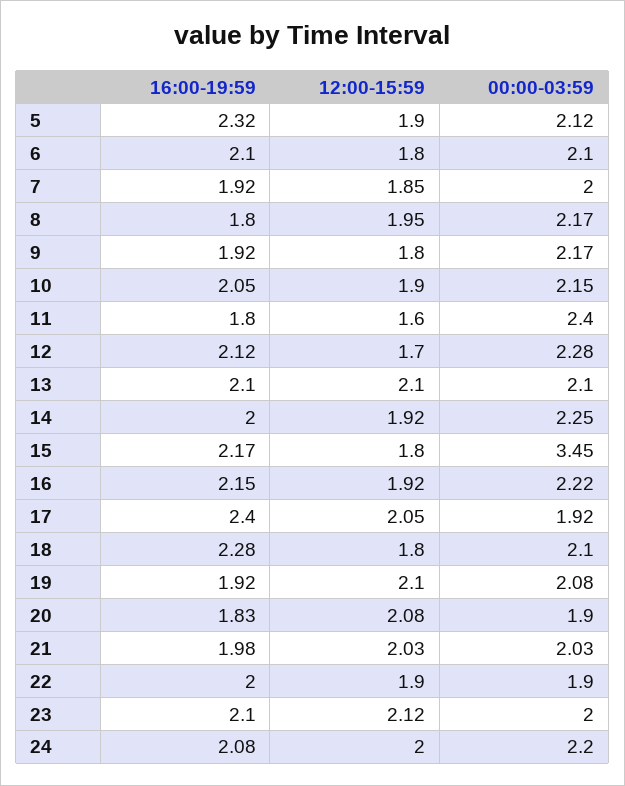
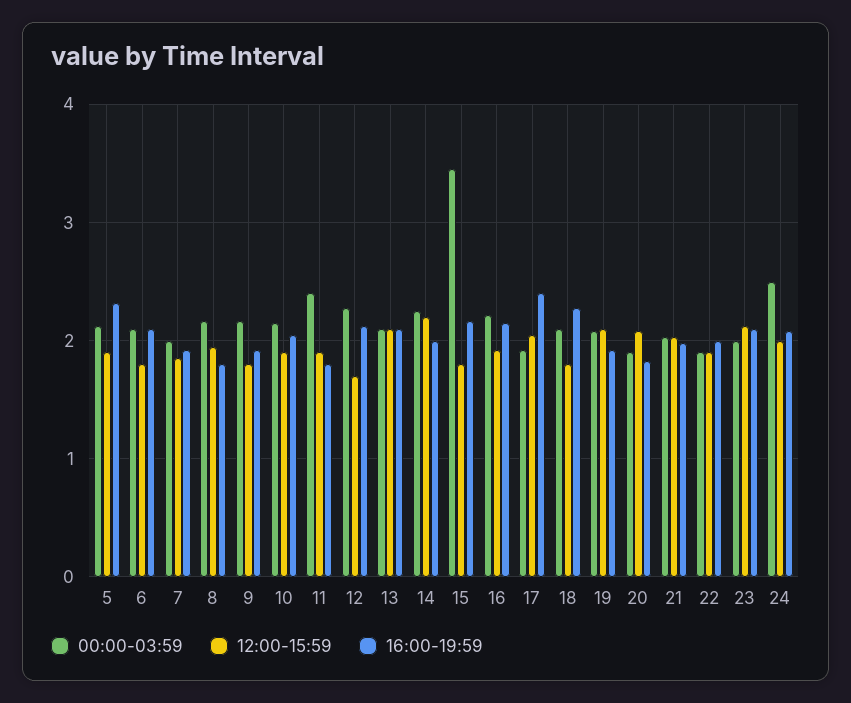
  {
    "16:00-19:59": {
      "5": 2.32,
      "6": 2.1,
      "7": 1.92,
      "8": 1.8,
      "9": 1.92,
      "10": 2.05,
      "11": 1.8,
      "12": 2.12,
      "13": 2.1,
      "14": 2,
      "15": 2.17,
      "16": 2.15,
      "17": 2.4,
      "18": 2.28,
      "19": 1.92,
      "20": 1.83,
      "21": 1.98,
      "22": 2,
      "23": 2.1,
      "24": 2.08
    },
    "12:00-15:59": {
      "5": 1.9,
      "6": 1.8,
      "7": 1.85,
      "8": 1.95,
      "9": 1.8,
      "10": 1.9,
-     "11": 1.6,
+     "11": 1.9,
      "12": 1.7,
      "13": 2.1,
-     "14": 1.92,
+     "14": 2.2,
      "15": 1.8,
      "16": 1.92,
      "17": 2.05,
      "18": 1.8,
      "19": 2.1,
      "20": 2.08,
      "21": 2.03,
      "22": 1.9,
      "23": 2.12,
      "24": 2
    },
    "00:00-03:59": {
      "5": 2.12,
      "6": 2.1,
      "7": 2,
      "8": 2.17,
      "9": 2.17,
      "10": 2.15,
      "11": 2.4,
      "12": 2.28,
      "13": 2.1,
      "14": 2.25,
      "15": 3.45,
      "16": 2.22,
      "17": 1.92,
      "18": 2.1,
      "19": 2.08,
      "20": 1.9,
      "21": 2.03,
      "22": 1.9,
      "23": 2,
-     "24": 2.2
+     "24": 2.5
    }
  }

